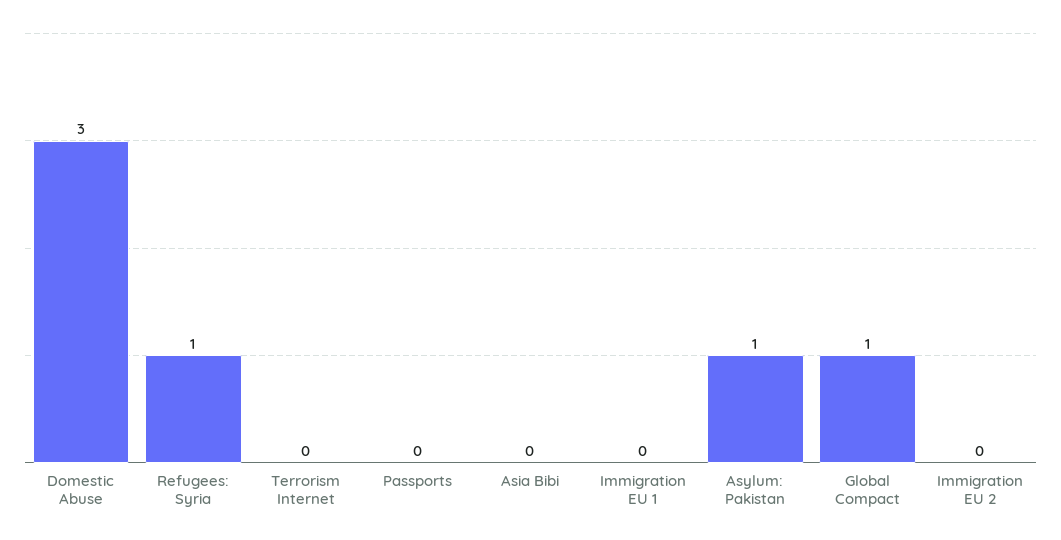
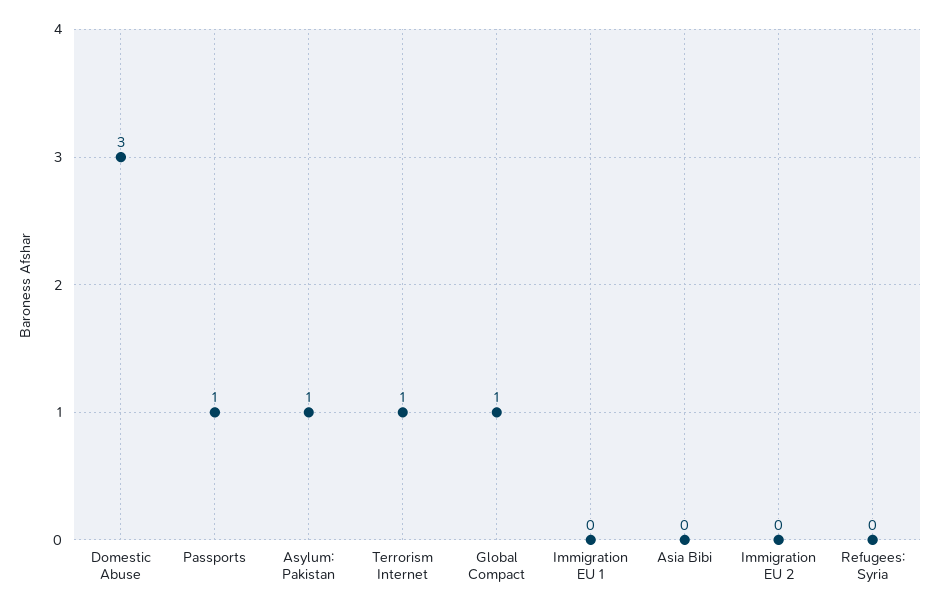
  {
    "Domestic Abuse": 3,
-   "Refugees: Syria": 1,
+   "Refugees: Syria": 0,
-   "Terrorism Internet": 0,
+   "Terrorism Internet": 1,
-   "Passports": 0,
+   "Passports": 1,
    "Asia Bibi": 0,
    "Immigration EU 1": 0,
    "Asylum: Pakistan": 1,
    "Global Compact": 1,
    "Immigration EU 2": 0
  }

